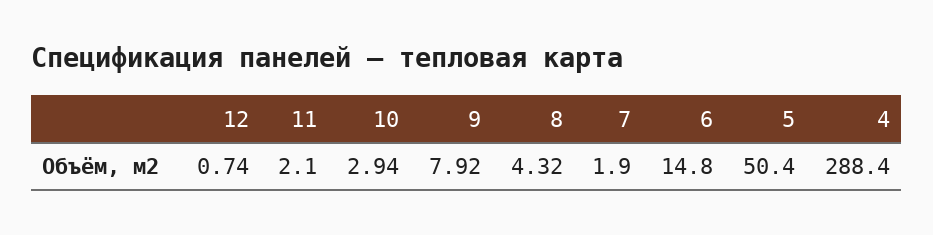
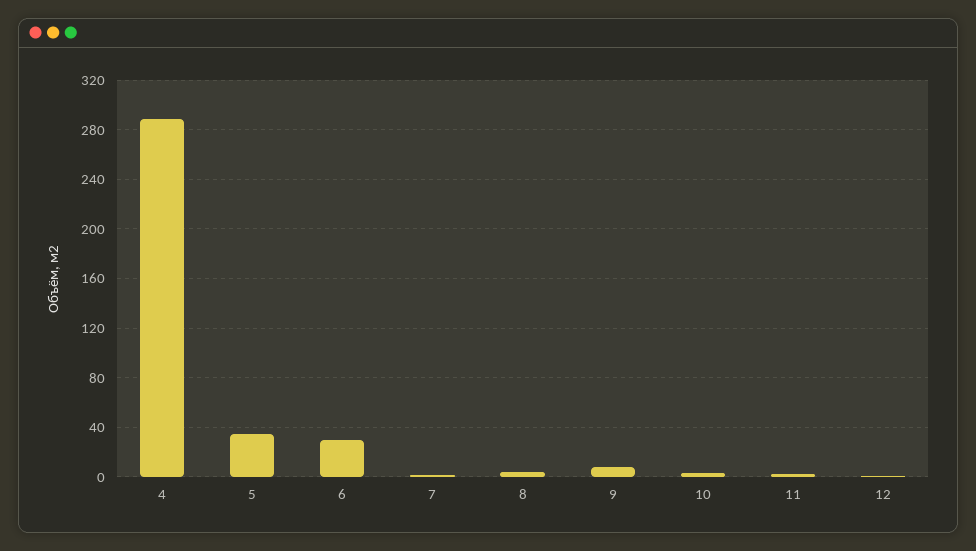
  {
    "12": 0.74,
    "11": 2.1,
    "10": 2.94,
    "9": 7.92,
    "8": 4.32,
    "7": 1.9,
-   "6": 14.8,
+   "6": 30,
-   "5": 50.4,
+   "5": 35,
    "4": 288.4
  }

